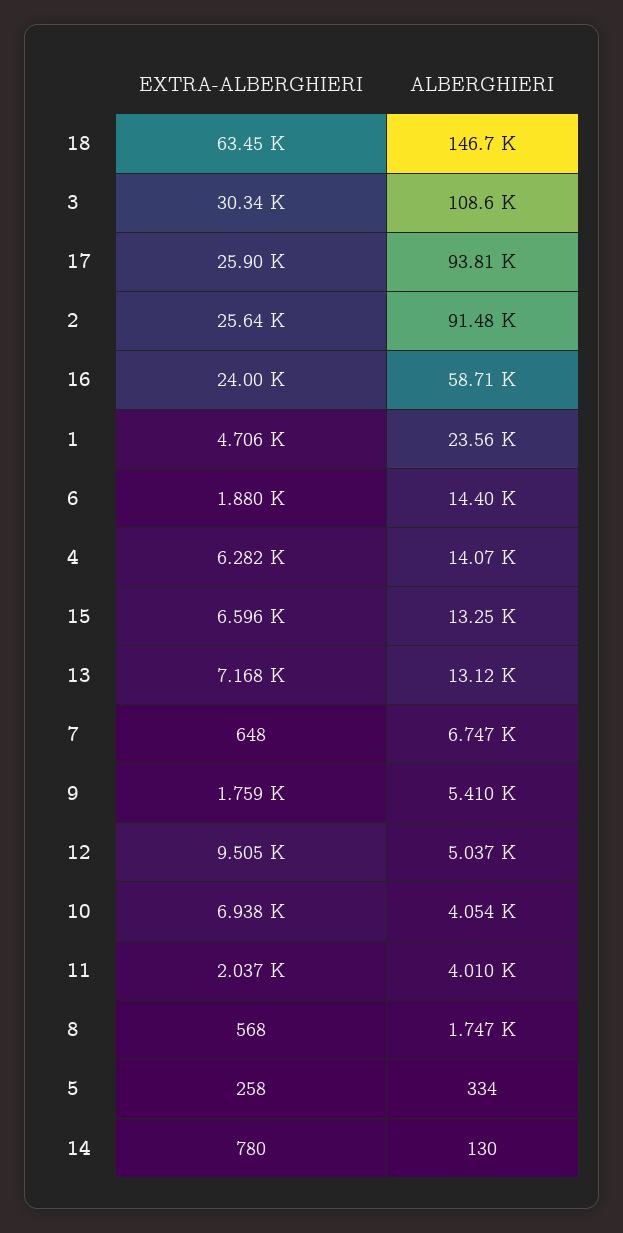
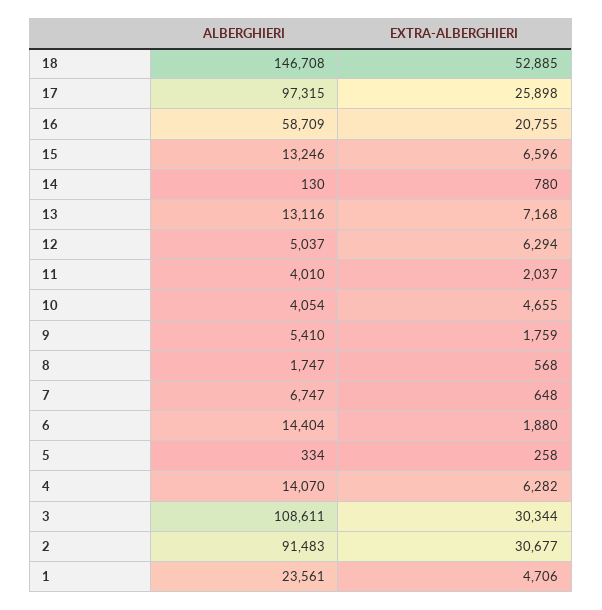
  {
    "EXTRA-ALBERGHIERI": {
-     "18": 63450,
+     "18": 52885,
      "3": 30344,
      "17": 25898,
-     "2": 25640,
+     "2": 30677,
-     "16": 24000,
+     "16": 20755,
      "1": 4706,
      "6": 1880,
      "4": 6282,
      "15": 6596,
      "13": 7168,
      "7": 648,
      "9": 1759,
-     "12": 9505,
+     "12": 6294,
-     "10": 6938,
+     "10": 4655,
      "11": 2037,
      "8": 568,
      "5": 258,
      "14": 780
    },
    "ALBERGHIERI": {
      "18": 146708,
      "3": 108611,
-     "17": 93810,
+     "17": 97315,
      "2": 91483,
      "16": 58709,
      "1": 23561,
      "6": 14404,
      "4": 14070,
      "15": 13246,
      "13": 13116,
      "7": 6747,
      "9": 5410,
      "12": 5037,
      "10": 4054,
      "11": 4010,
      "8": 1747,
      "5": 334,
      "14": 130
    }
  }

